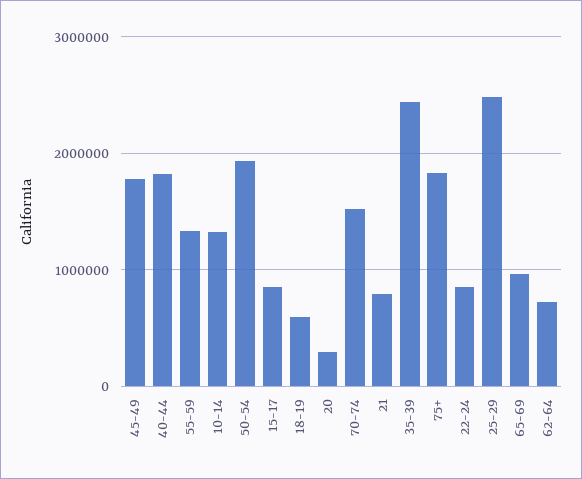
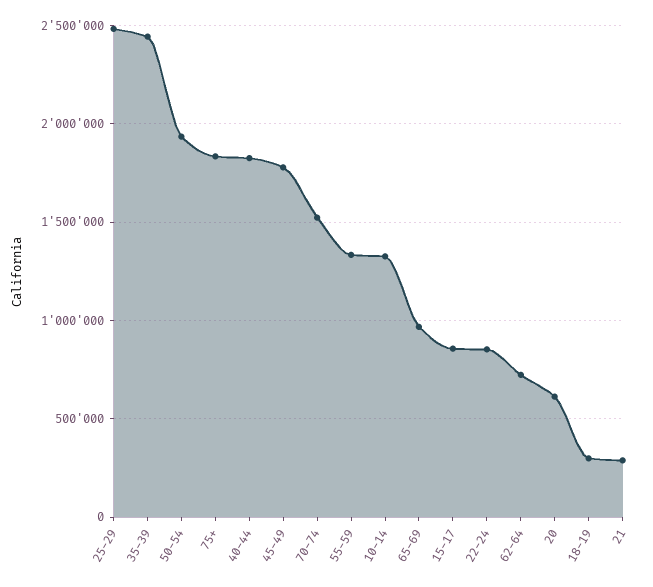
  {
    "45-49": 1800000,
    "40-44": 1850000,
    "55-59": 1350000,
    "10-14": 1350000,
    "50-54": 1950000,
    "15-17": 850000,
-   "18-19": 600000,
+   "18-19": 300000,
-   "20": 300000,
+   "20": 600000,
    "70-74": 1500000,
-   "21": 800000,
+   "21": 300000,
    "35-39": 2450000,
    "75+": 1850000,
    "22-24": 850000,
    "25-29": 2500000,
    "65-69": 950000,
    "62-64": 700000
  }

